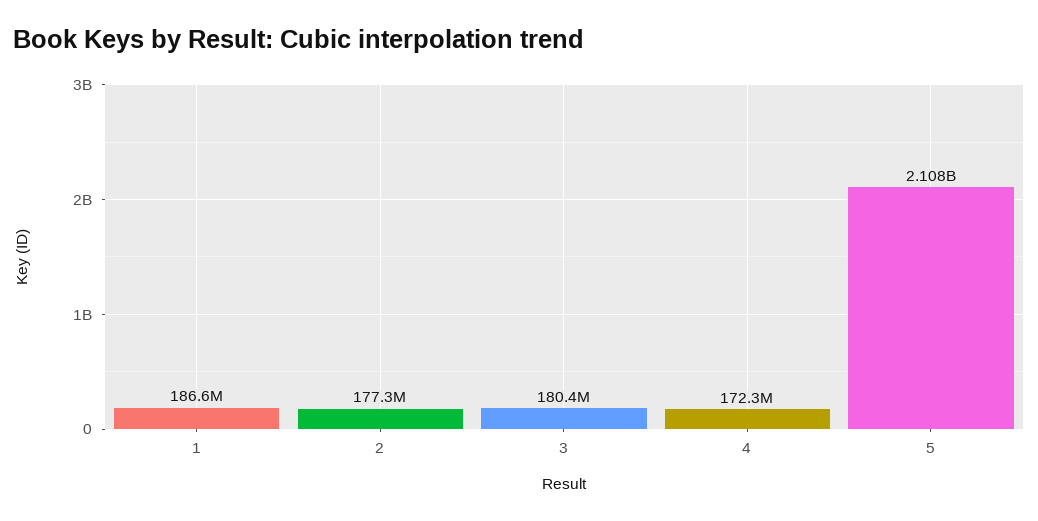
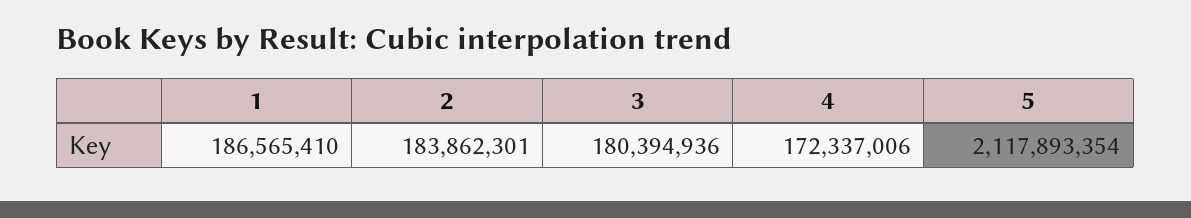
  {
    "1": 186565410,
-   "2": 177300000,
+   "2": 183862301,
    "3": 180394936,
    "4": 172337006,
-   "5": 2108000000
+   "5": 2117893354
  }

